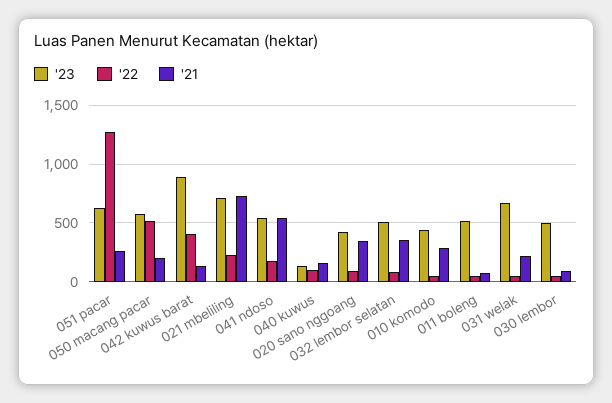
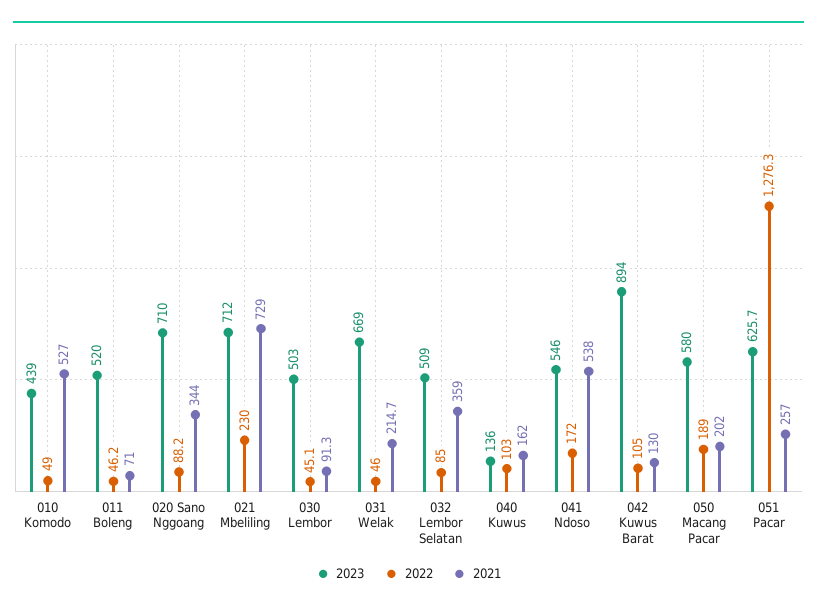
  {
    "'23": {
      "051 pacar": 625.7,
      "050 macang pacar": 580,
      "042 kuwus barat": 894,
      "021 mbeliling": 712,
      "041 ndoso": 546,
      "040 kuwus": 136,
-     "020 sano nggoang": 400,
+     "020 sano nggoang": 710,
      "032 lembor selatan": 509,
      "010 komodo": 439,
      "011 boleng": 520,
      "031 welak": 669,
      "030 lembor": 503
    },
    "'22": {
      "051 pacar": 1276.3,
-     "050 macang pacar": 500,
+     "050 macang pacar": 189,
-     "042 kuwus barat": 400,
+     "042 kuwus barat": 105,
      "021 mbeliling": 230,
      "041 ndoso": 172,
      "040 kuwus": 103,
      "020 sano nggoang": 88.2,
      "032 lembor selatan": 85,
      "010 komodo": 49,
      "011 boleng": 46.2,
      "031 welak": 46,
      "030 lembor": 45.1
    },
    "'21": {
      "051 pacar": 257,
      "050 macang pacar": 202,
      "042 kuwus barat": 130,
      "021 mbeliling": 729,
      "041 ndoso": 538,
      "040 kuwus": 162,
      "020 sano nggoang": 344,
      "032 lembor selatan": 359,
-     "010 komodo": 300,
+     "010 komodo": 527,
      "011 boleng": 71,
      "031 welak": 214.7,
      "030 lembor": 91.3
    }
  }

